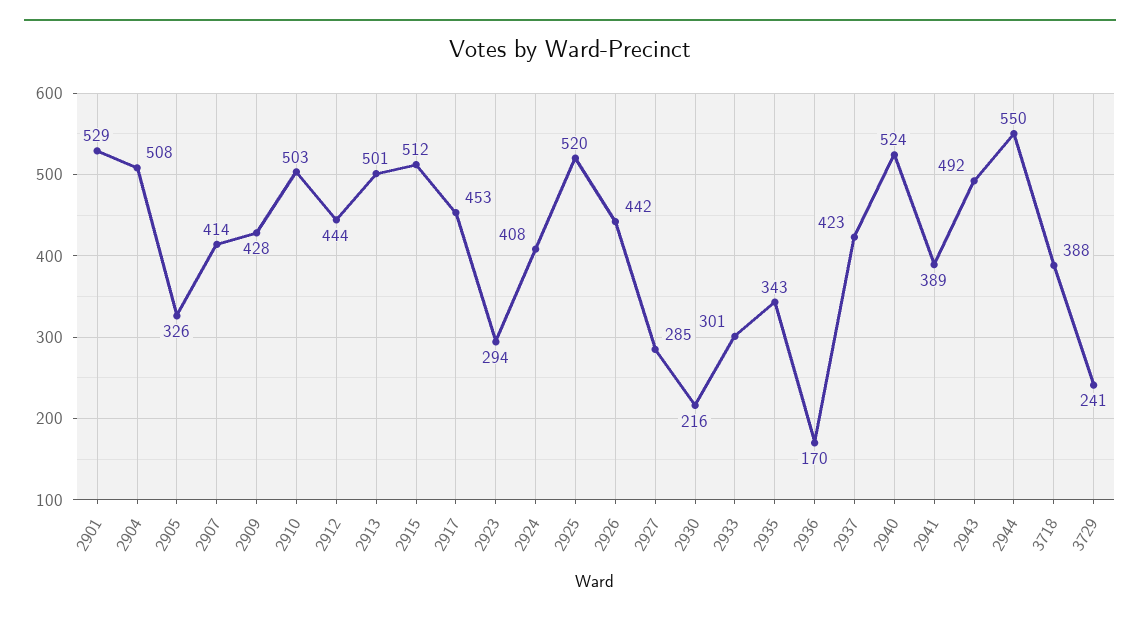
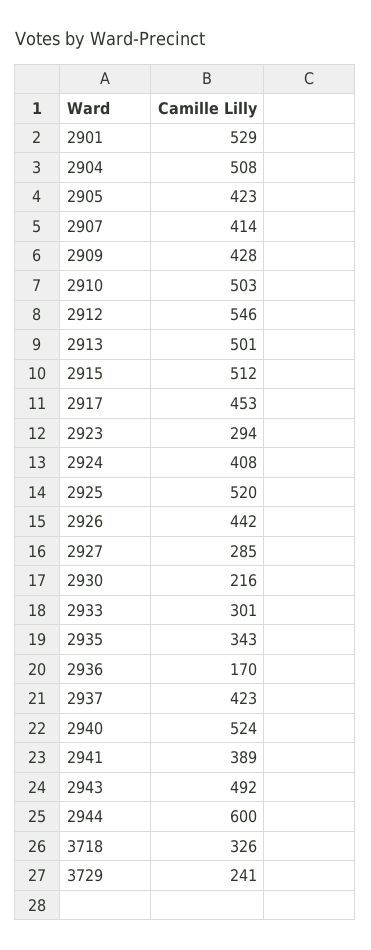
  {
    "2901": 529,
    "2904": 508,
-   "2905": 326,
+   "2905": 423,
    "2907": 414,
    "2909": 428,
    "2910": 503,
-   "2912": 444,
+   "2912": 546,
    "2913": 501,
    "2915": 512,
    "2917": 453,
    "2923": 294,
    "2924": 408,
    "2925": 520,
    "2926": 442,
    "2927": 285,
    "2930": 216,
    "2933": 301,
    "2935": 343,
    "2936": 170,
    "2937": 423,
    "2940": 524,
    "2941": 389,
    "2943": 492,
-   "2944": 550,
+   "2944": 600,
-   "3718": 388,
+   "3718": 326,
    "3729": 241
  }

